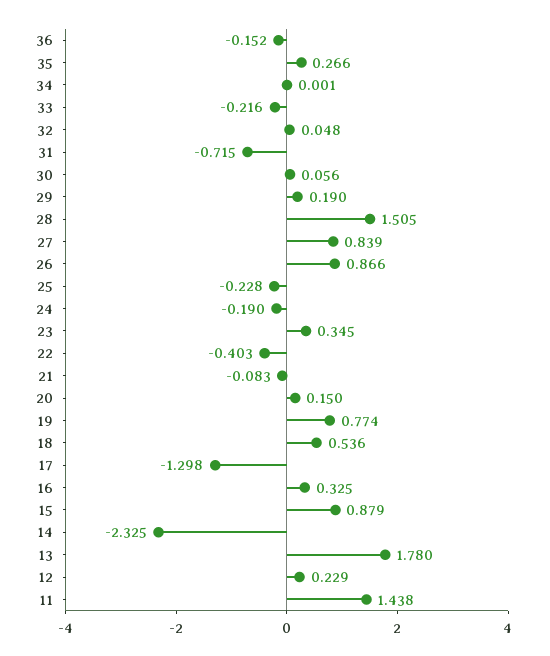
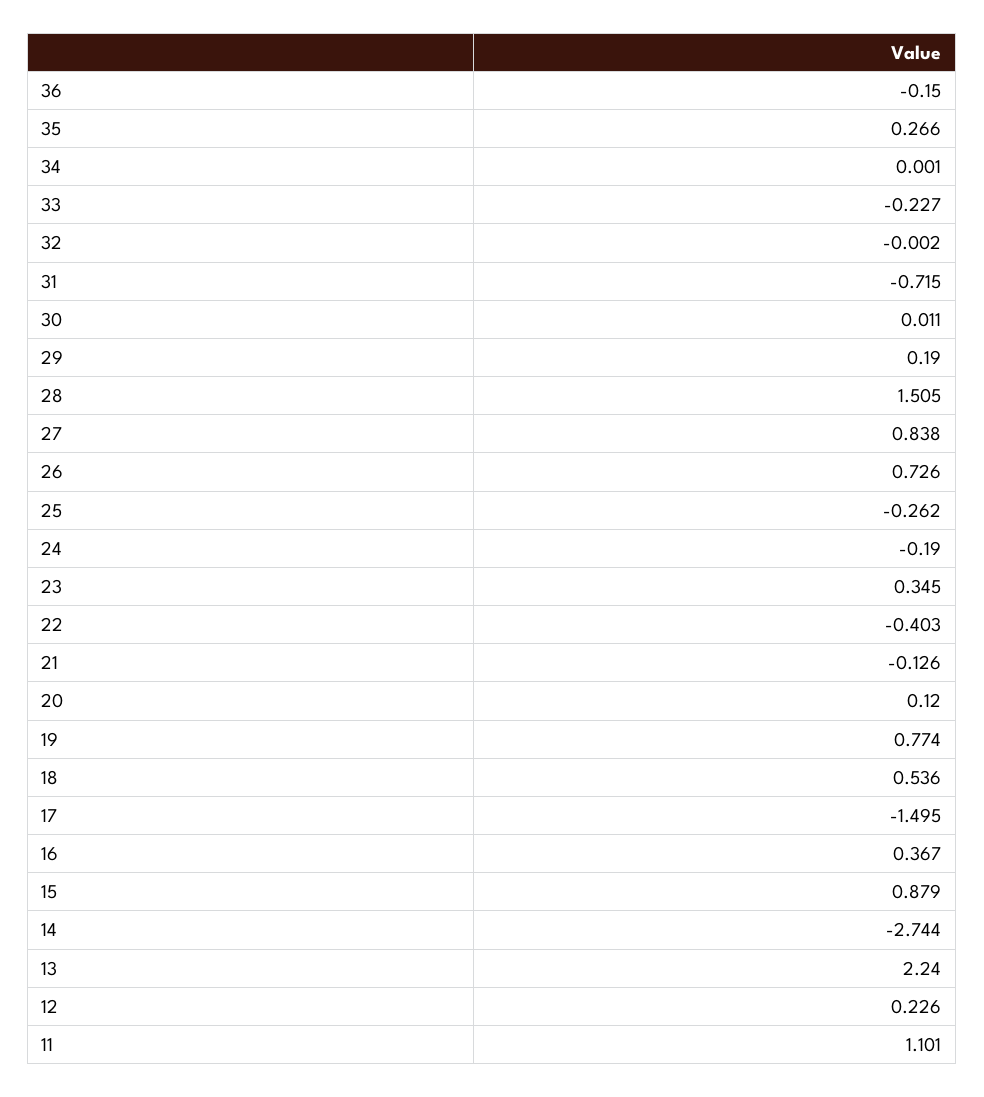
  {
-   "36": -0.152,
+   "36": -0.15,
    "35": 0.266,
    "34": 0.001,
-   "33": -0.216,
+   "33": -0.227,
-   "32": 0.048,
+   "32": -0.002,
    "31": -0.715,
-   "30": 0.056,
+   "30": 0.011,
    "29": 0.19,
    "28": 1.505,
-   "27": 0.839,
+   "27": 0.838,
-   "26": 0.866,
+   "26": 0.726,
-   "25": -0.228,
+   "25": -0.262,
    "24": -0.19,
    "23": 0.345,
    "22": -0.403,
-   "21": -0.083,
+   "21": -0.126,
-   "20": 0.15,
+   "20": 0.12,
    "19": 0.774,
    "18": 0.536,
-   "17": -1.298,
+   "17": -1.495,
-   "16": 0.325,
+   "16": 0.367,
    "15": 0.879,
-   "14": -2.325,
+   "14": -2.744,
-   "13": 1.78,
+   "13": 2.24,
-   "12": 0.229,
+   "12": 0.226,
-   "11": 1.438
+   "11": 1.101
  }

